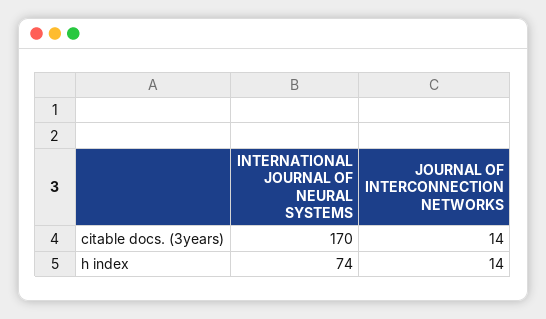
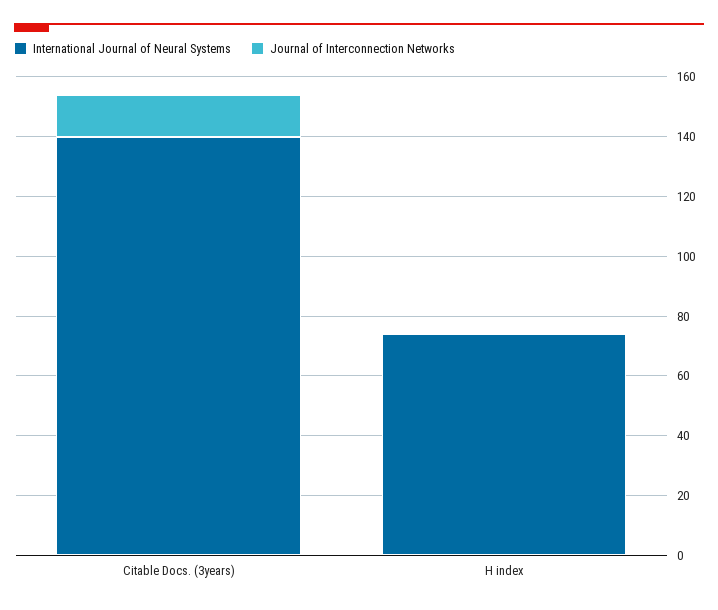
  {
    "INTERNATIONAL JOURNAL OF NEURAL SYSTEMS": {
-     "citable docs. (3years)": 170,
+     "citable docs. (3years)": 140,
      "h index": 74
    },
    "JOURNAL OF INTERCONNECTION NETWORKS": {
      "citable docs. (3years)": 14,
-     "h index": 14
+     "h index": 0
    }
  }

